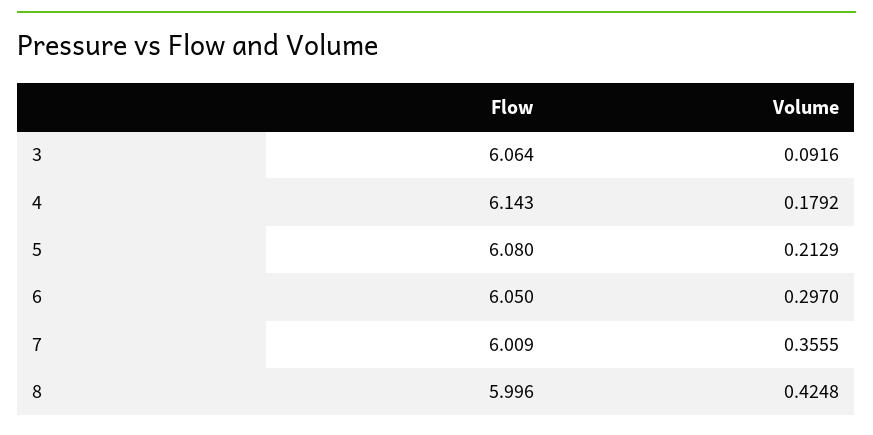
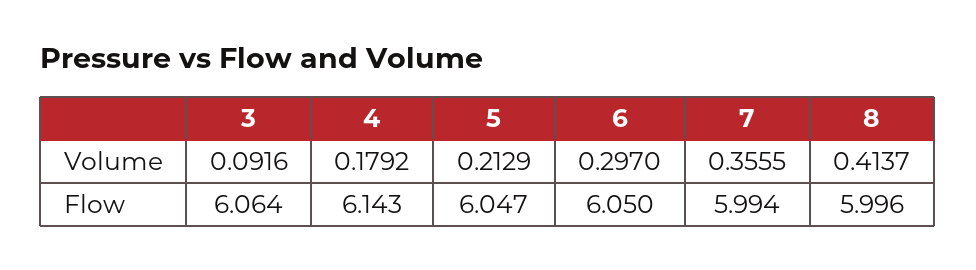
  {
    "Flow": {
      "3": 6.064,
      "4": 6.143,
-     "5": 6.08,
+     "5": 6.047,
      "6": 6.05,
-     "7": 6.009,
+     "7": 5.994,
      "8": 5.996
    },
    "Volume": {
      "3": 0.0916,
      "4": 0.1792,
      "5": 0.2129,
      "6": 0.297,
      "7": 0.3555,
-     "8": 0.4248
+     "8": 0.4137
    }
  }

